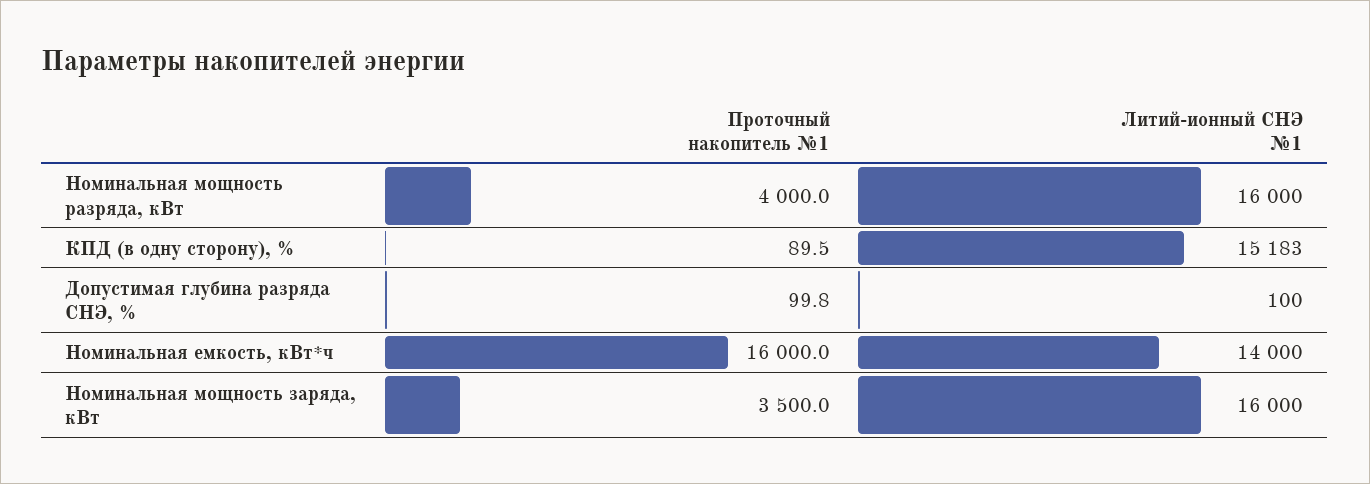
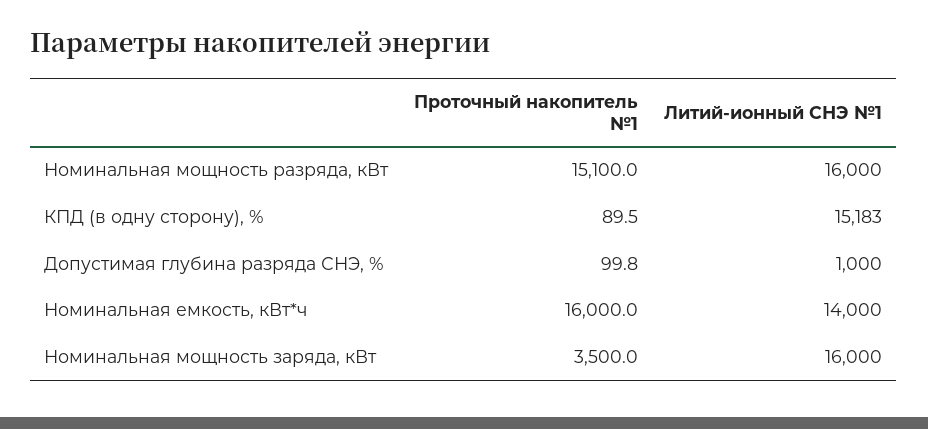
  {
    "Проточный накопитель №1": {
-     "Номинальная мощность разряда, кВт": 4000,
+     "Номинальная мощность разряда, кВт": 15100,
      "КПД (в одну сторону), %": 89.5,
      "Допустимая глубина разряда СНЭ, %": 99.8,
      "Номинальная емкость, кВт*ч": 16000,
      "Номинальная мощность заряда, кВт": 3500
    },
    "Литий-ионный СНЭ №1": {
      "Номинальная мощность разряда, кВт": 16000,
      "КПД (в одну сторону), %": 15183,
-     "Допустимая глубина разряда СНЭ, %": 100,
+     "Допустимая глубина разряда СНЭ, %": 1000,
      "Номинальная емкость, кВт*ч": 14000,
      "Номинальная мощность заряда, кВт": 16000
    }
  }

